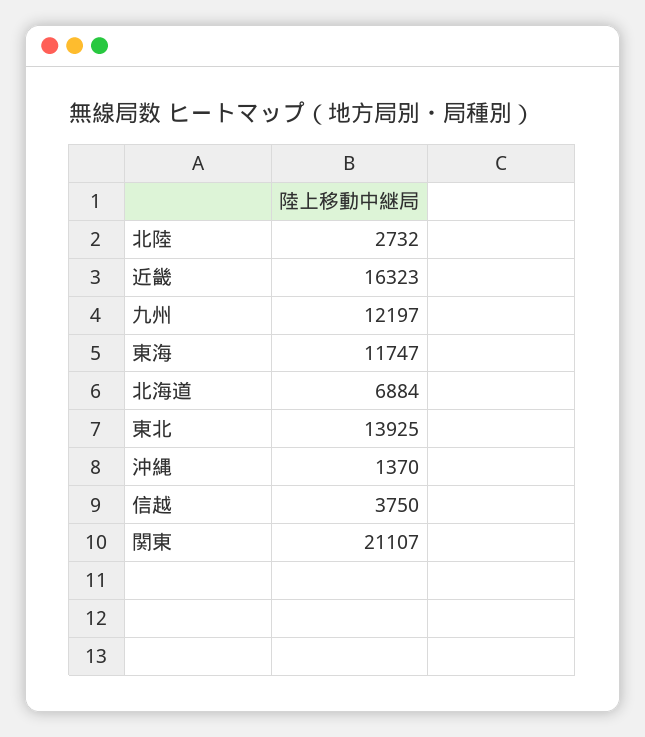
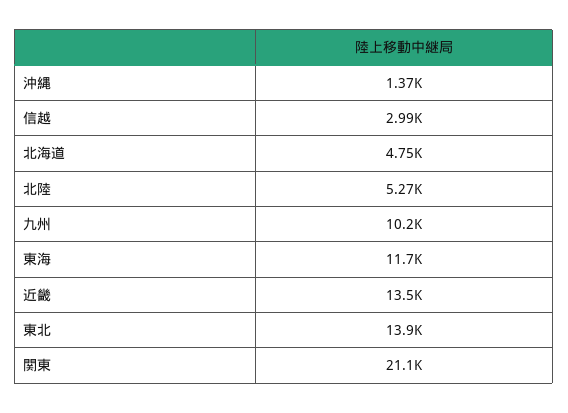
  {
-   "北陸": 2732,
+   "北陸": 5270,
-   "近畿": 16323,
+   "近畿": 13500,
-   "九州": 12197,
+   "九州": 10200,
    "東海": 11747,
-   "北海道": 6884,
+   "北海道": 4750,
    "東北": 13925,
    "沖縄": 1370,
-   "信越": 3750,
+   "信越": 2990,
    "関東": 21107
  }

